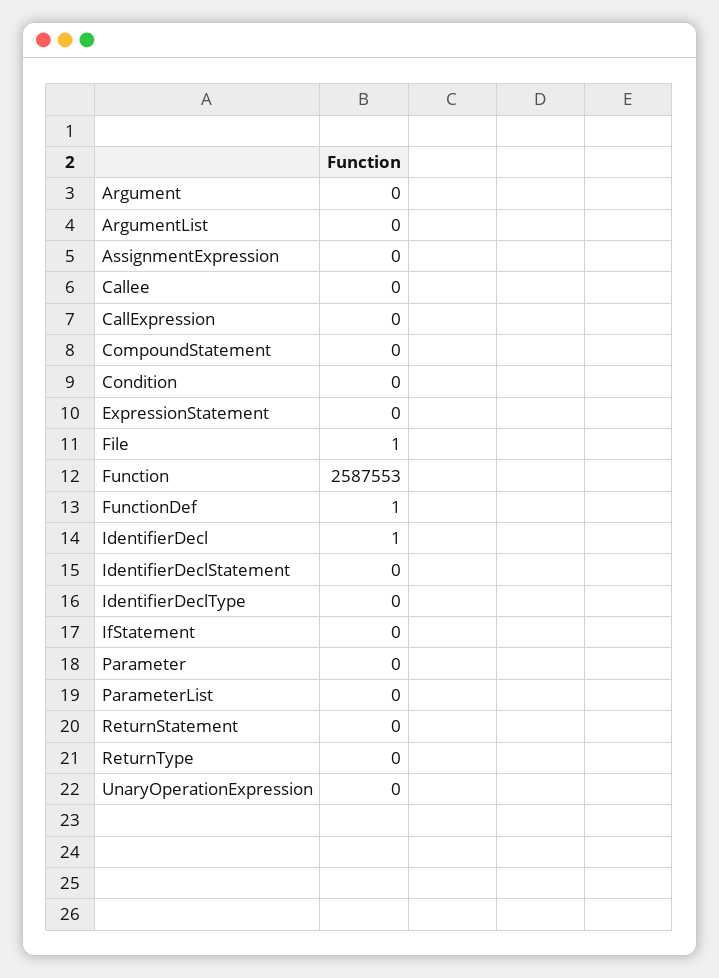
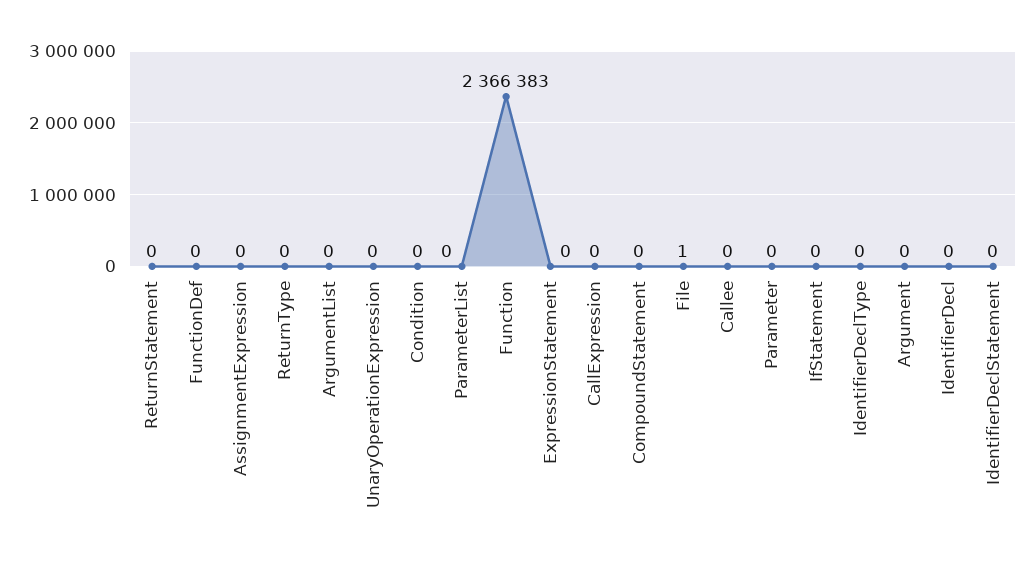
  {
    "Argument": 0,
    "ArgumentList": 0,
    "AssignmentExpression": 0,
    "Callee": 0,
    "CallExpression": 0,
    "CompoundStatement": 0,
    "Condition": 0,
    "ExpressionStatement": 0,
    "File": 1,
-   "Function": 2587553,
+   "Function": 2366383,
-   "FunctionDef": 1,
+   "FunctionDef": 0,
-   "IdentifierDecl": 1,
+   "IdentifierDecl": 0,
    "IdentifierDeclStatement": 0,
    "IdentifierDeclType": 0,
    "IfStatement": 0,
    "Parameter": 0,
    "ParameterList": 0,
    "ReturnStatement": 0,
    "ReturnType": 0,
    "UnaryOperationExpression": 0
  }

